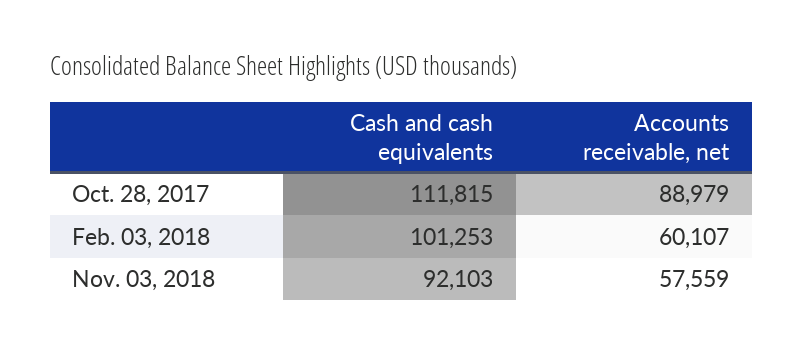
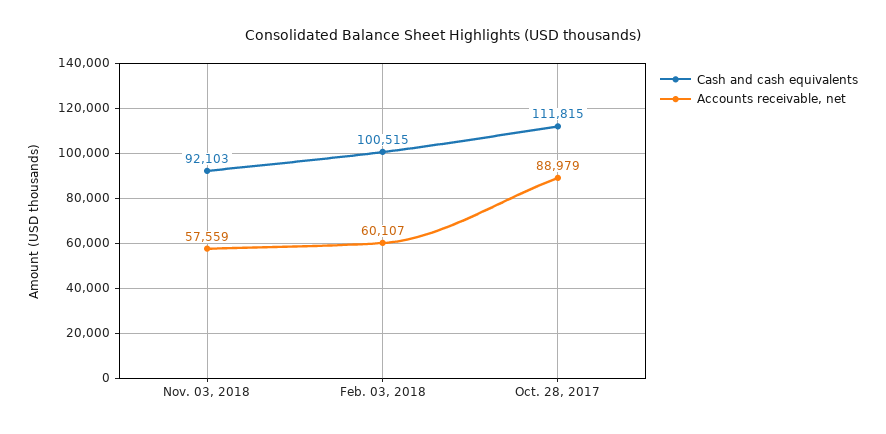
  {
    "Cash and cash equivalents": {
      "Oct. 28, 2017": 111815,
-     "Feb. 03, 2018": 101253,
+     "Feb. 03, 2018": 100515,
      "Nov. 03, 2018": 92103
    },
    "Accounts receivable, net": {
      "Oct. 28, 2017": 88979,
      "Feb. 03, 2018": 60107,
      "Nov. 03, 2018": 57559
    }
  }

